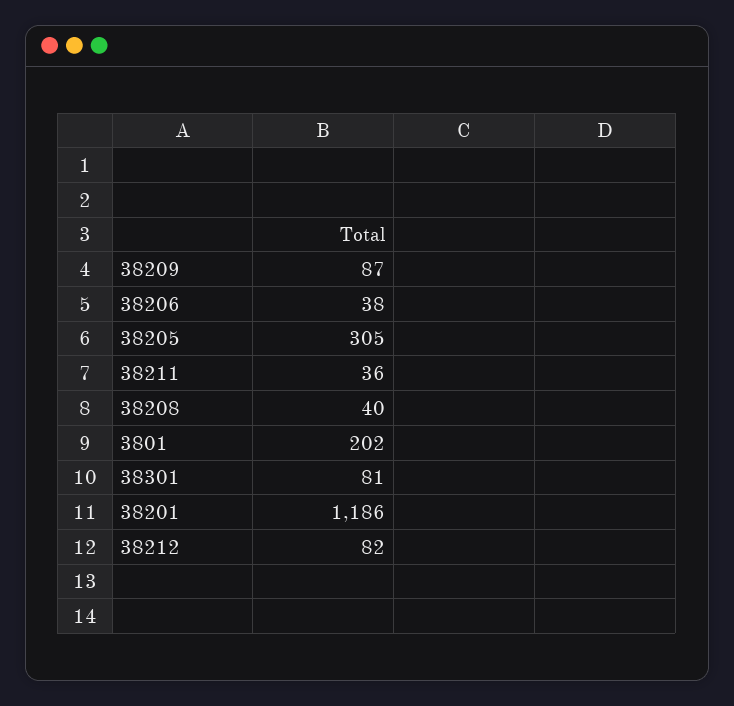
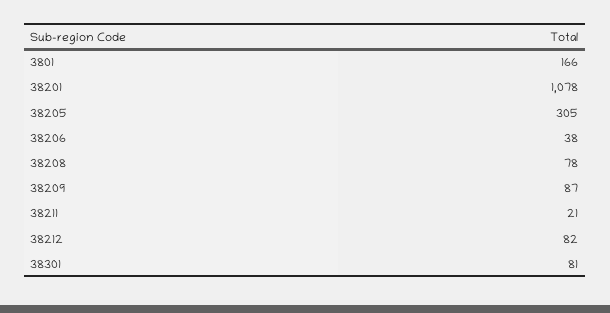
  {
    "38209": 87,
    "38206": 38,
    "38205": 305,
-   "38211": 36,
+   "38211": 21,
-   "38208": 40,
+   "38208": 78,
-   "3801": 202,
+   "3801": 166,
    "38301": 81,
-   "38201": 1186,
+   "38201": 1078,
    "38212": 82
  }

